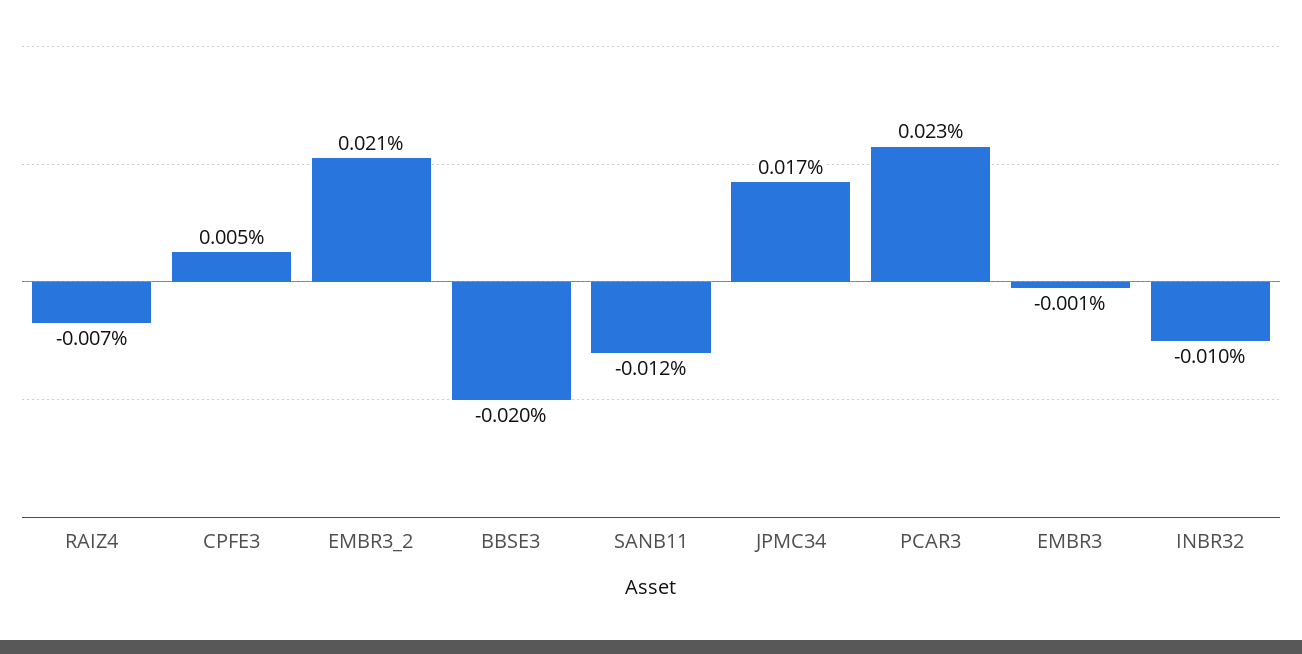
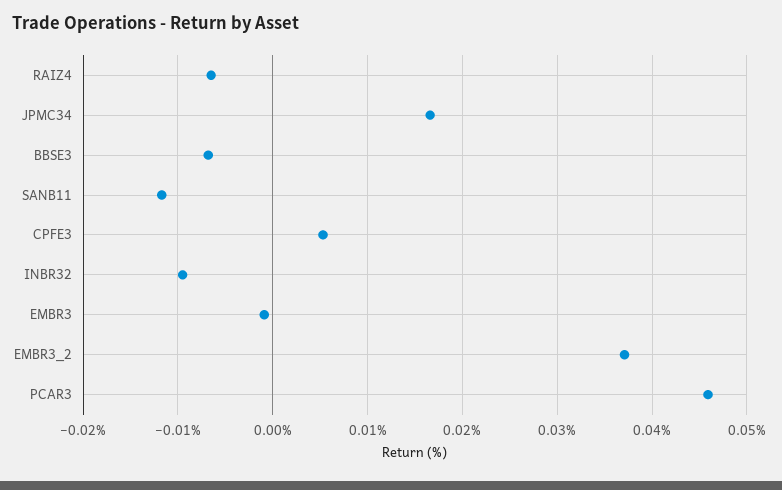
  {
    "RAIZ4": -0.007,
    "CPFE3": 0.005,
-   "EMBR3_2": 0.021,
+   "EMBR3_2": 0.037,
-   "BBSE3": -0.02,
+   "BBSE3": -0.007,
    "SANB11": -0.012,
    "JPMC34": 0.017,
-   "PCAR3": 0.023,
+   "PCAR3": 0.046,
    "EMBR3": -0.001,
    "INBR32": -0.01
  }

